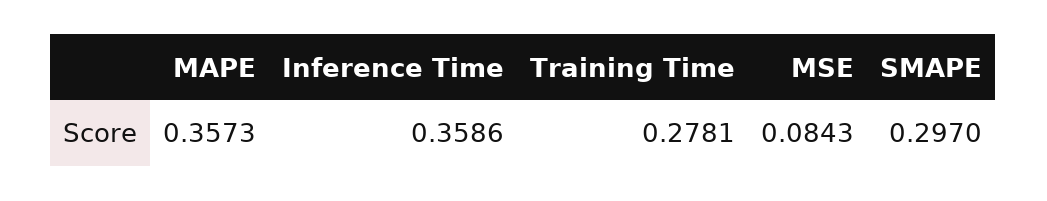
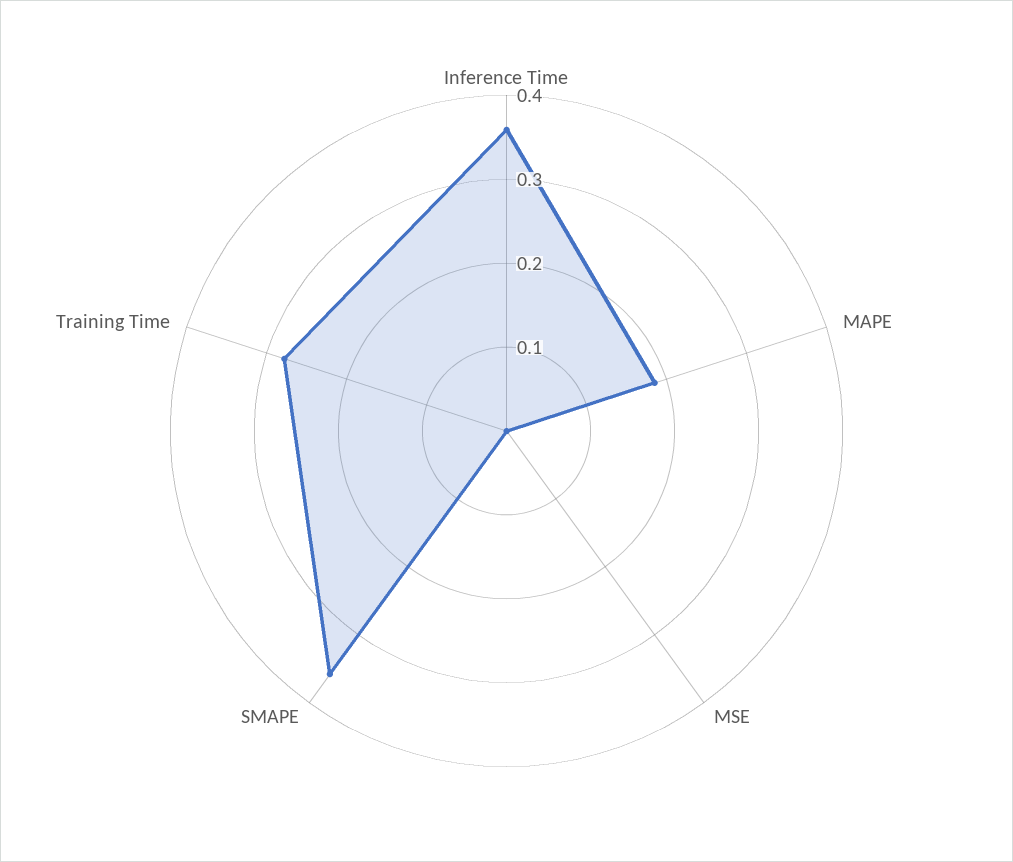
  {
-   "MAPE": 0.3573,
+   "MAPE": 0.18,
    "Inference Time": 0.3586,
    "Training Time": 0.2781,
-   "MSE": 0.0843,
+   "MSE": 0,
-   "SMAPE": 0.297
+   "SMAPE": 0.36
  }

